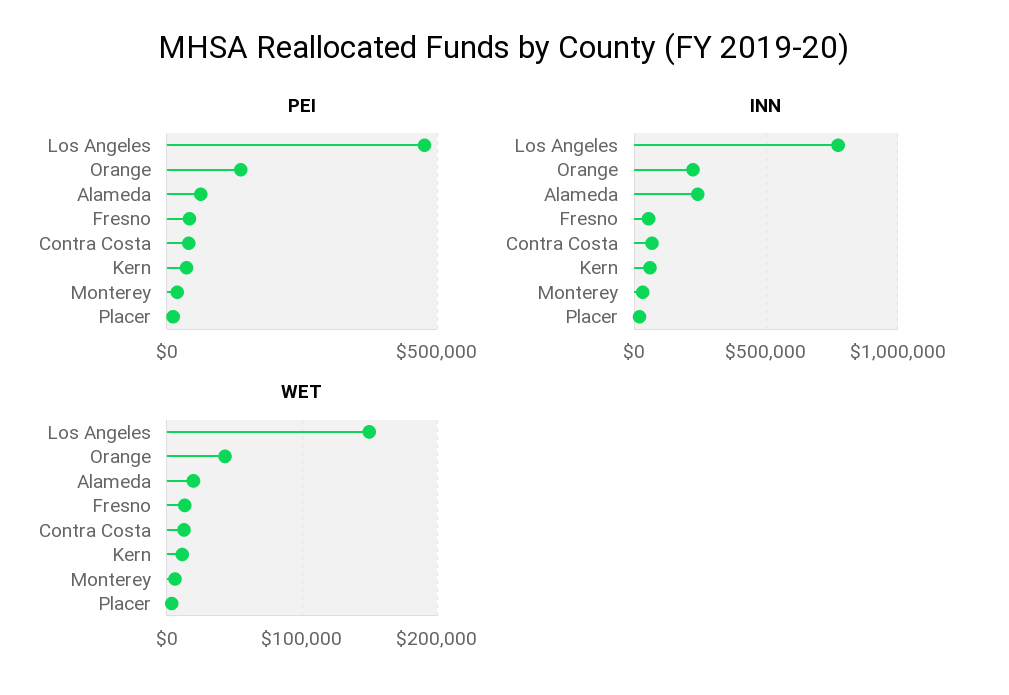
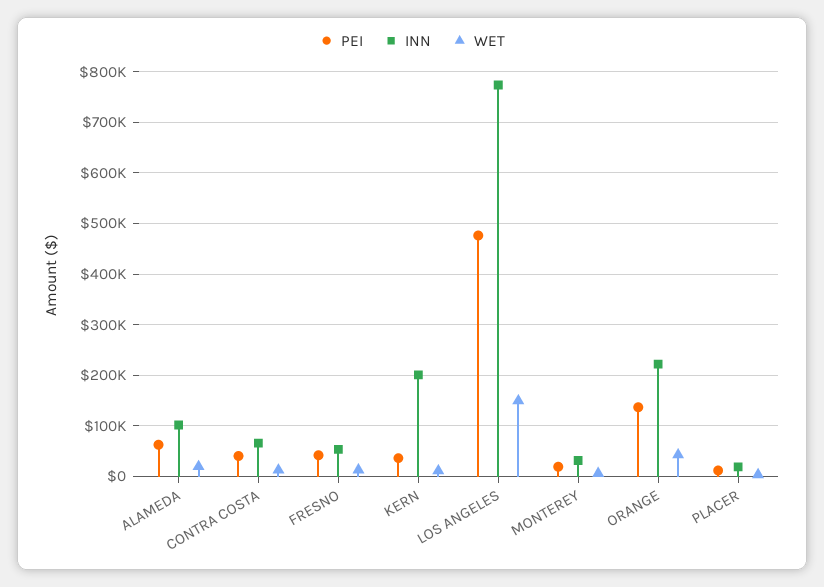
  {
    "PEI": {
      "Los Angeles": 480000,
      "Orange": 140000,
      "Alameda": 60000,
      "Fresno": 40000,
      "Contra Costa": 40000,
      "Kern": 40000,
      "Monterey": 20000,
      "Placer": 20000
    },
    "INN": {
      "Los Angeles": 780000,
      "Orange": 220000,
-     "Alameda": 250000,
+     "Alameda": 100000,
      "Fresno": 60000,
      "Contra Costa": 60000,
-     "Kern": 50000,
+     "Kern": 200000,
      "Monterey": 40000,
      "Placer": 20000
    },
    "WET": {
      "Los Angeles": 150000,
      "Orange": 40000,
      "Alameda": 20000,
      "Fresno": 10000,
      "Contra Costa": 10000,
      "Kern": 10000,
      "Monterey": 10000,
      "Placer": 0
    }
  }

